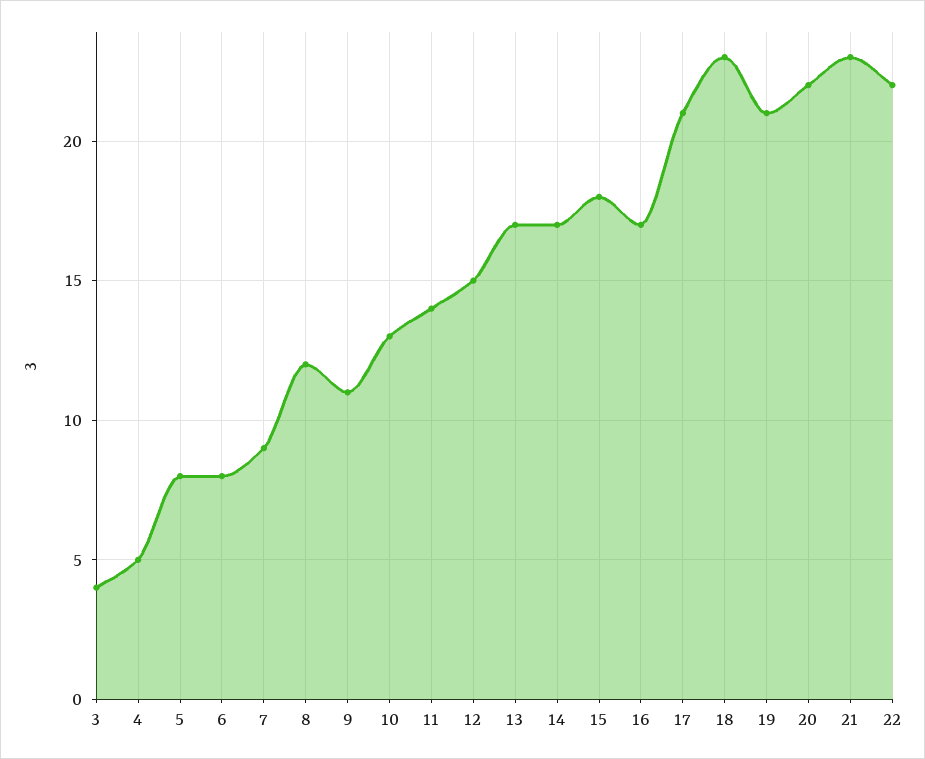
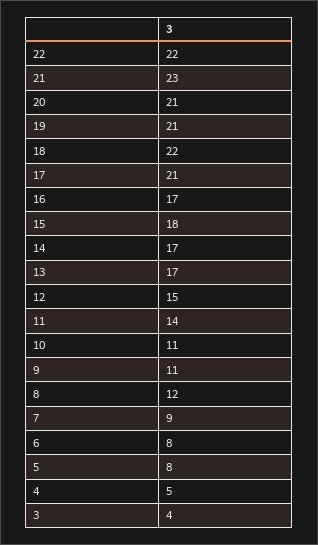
  {
    "3": 4,
    "4": 5,
    "5": 8,
    "6": 8,
    "7": 9,
    "8": 12,
    "9": 11,
-   "10": 13,
+   "10": 11,
    "11": 14,
    "12": 15,
    "13": 17,
    "14": 17,
    "15": 18,
    "16": 17,
    "17": 21,
-   "18": 23,
+   "18": 22,
    "19": 21,
-   "20": 22,
+   "20": 21,
    "21": 23,
    "22": 22
  }

